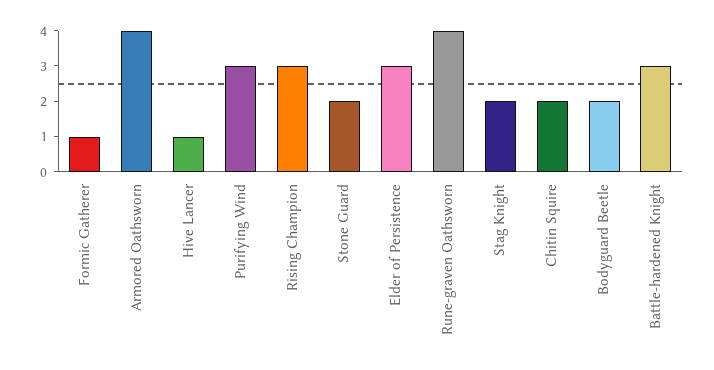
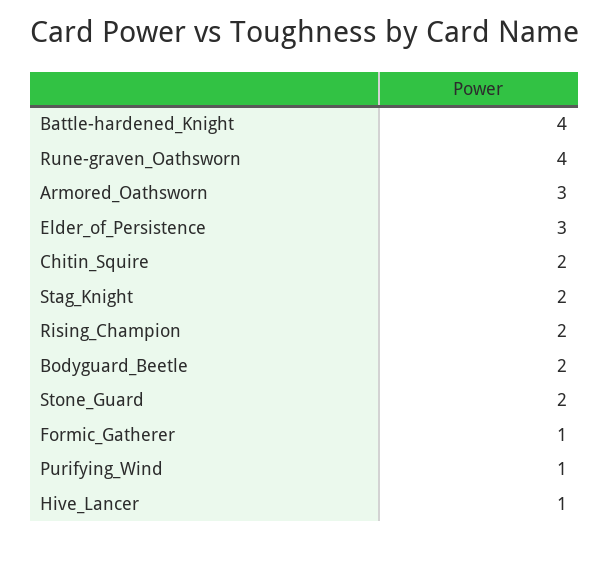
  {
    "Formic Gatherer": 1,
-   "Armored Oathsworn": 4,
+   "Armored Oathsworn": 3,
    "Hive Lancer": 1,
-   "Purifying Wind": 3,
+   "Purifying Wind": 1,
-   "Rising Champion": 3,
+   "Rising Champion": 2,
    "Stone Guard": 2,
    "Elder of Persistence": 3,
    "Rune-graven Oathsworn": 4,
    "Stag Knight": 2,
    "Chitin Squire": 2,
    "Bodyguard Beetle": 2,
-   "Battle-hardened Knight": 3
+   "Battle-hardened Knight": 4
  }

